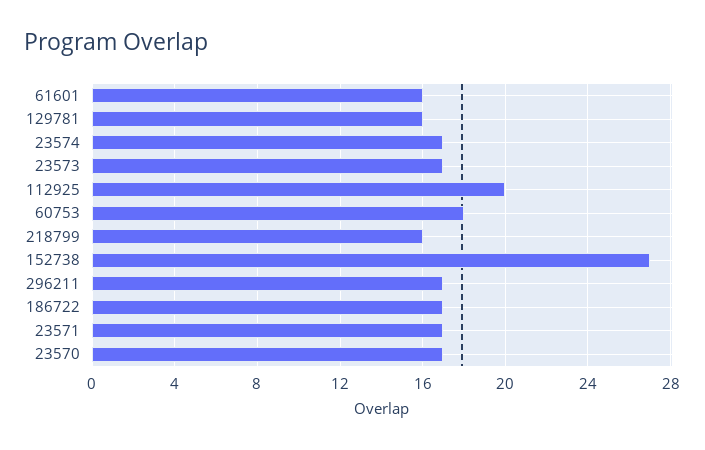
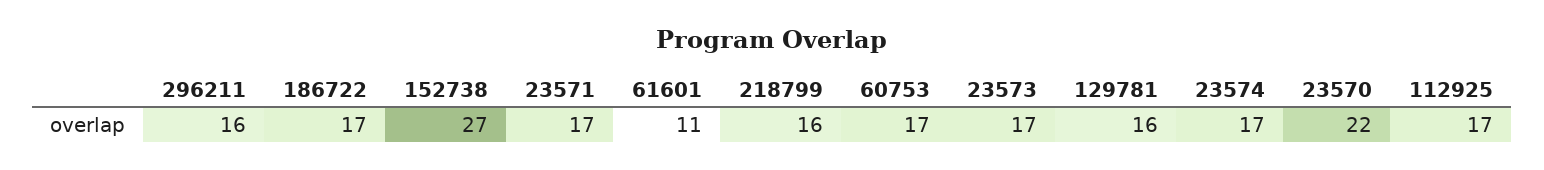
  {
-   "61601": 16,
+   "61601": 11,
    "129781": 16,
    "23574": 17,
    "23573": 17,
-   "112925": 20,
+   "112925": 17,
-   "60753": 18,
+   "60753": 17,
    "218799": 16,
    "152738": 27,
-   "296211": 17,
+   "296211": 16,
    "186722": 17,
    "23571": 17,
-   "23570": 17
+   "23570": 22
  }

